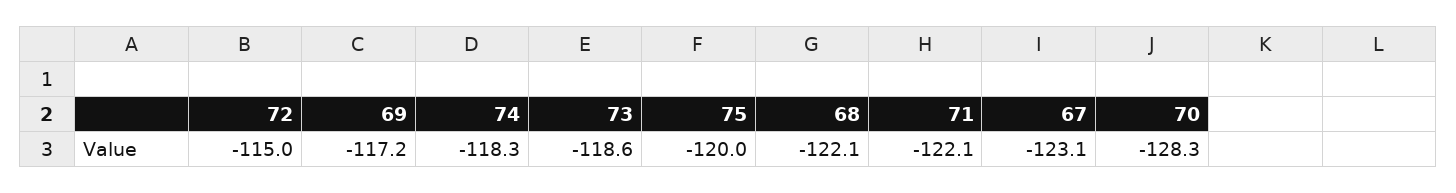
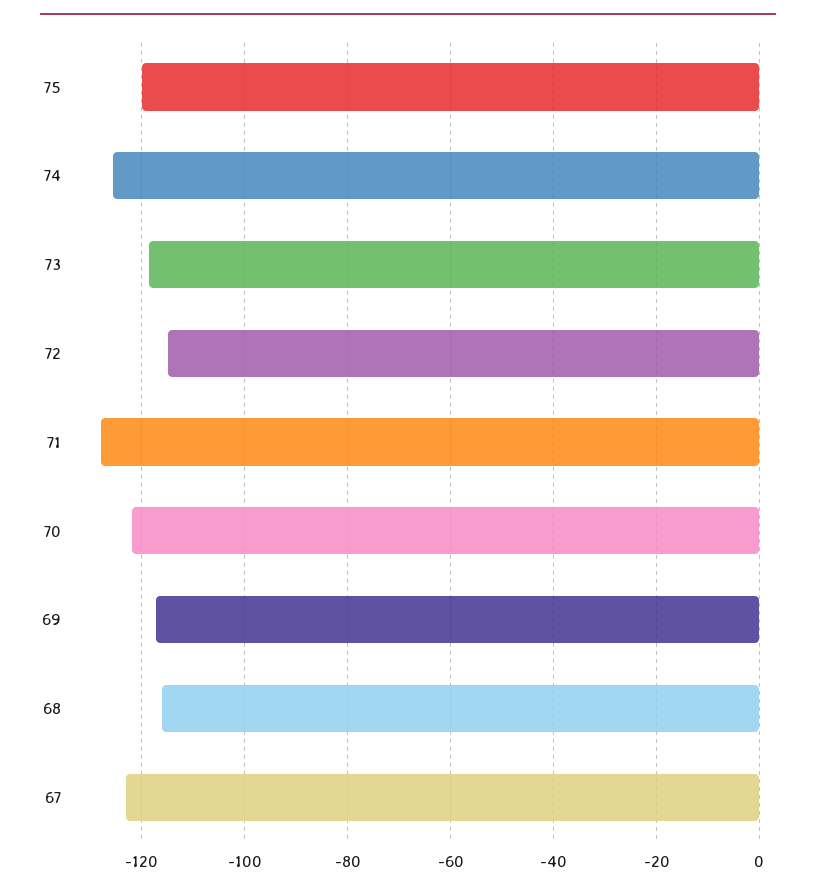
  {
    "72": -115,
    "69": -117.2,
-   "74": -118.3,
+   "74": -126,
    "73": -118.6,
    "75": -120,
-   "68": -122.1,
+   "68": -116,
-   "71": -122.1,
+   "71": -128,
    "67": -123.1,
-   "70": -128.3
+   "70": -122
  }

